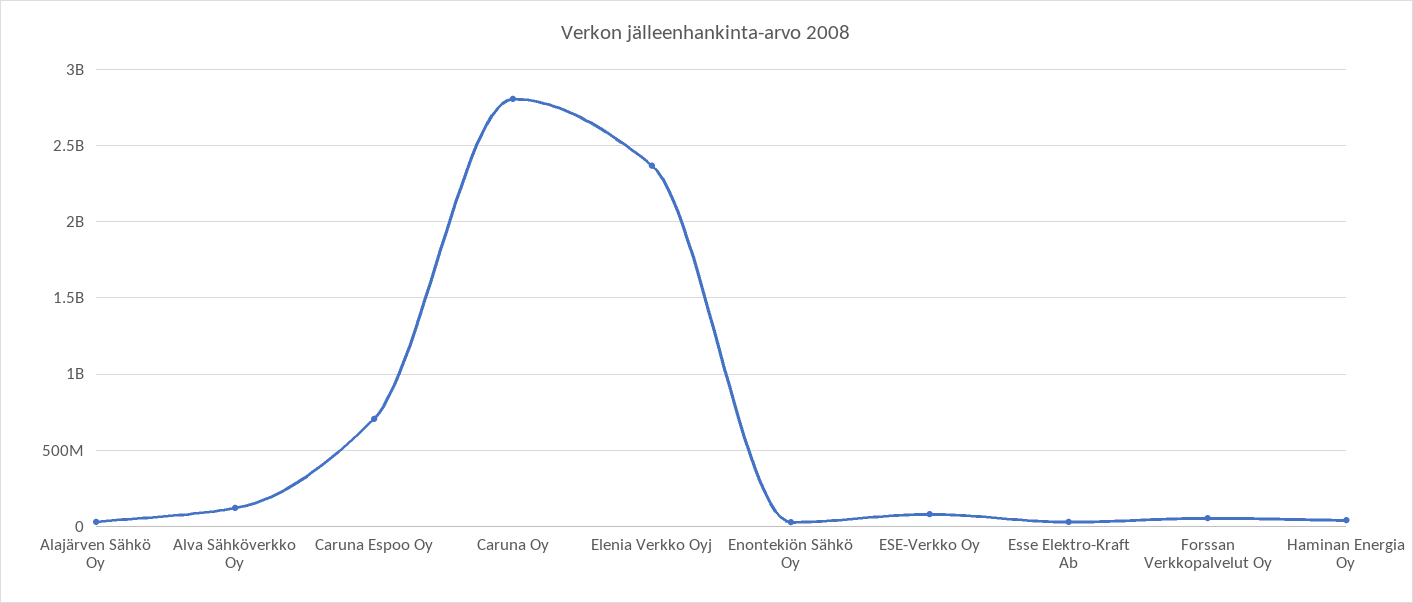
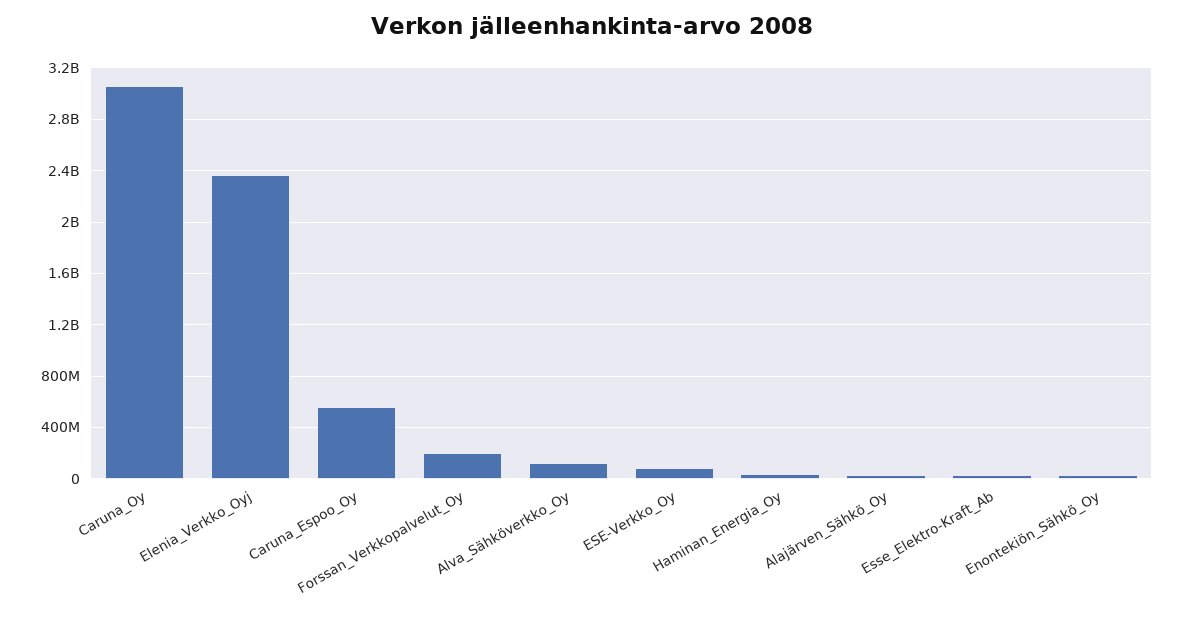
  {
    "Alajärven Sähkö Oy": 50000000,
    "Alva Sähköverkko Oy": 100000000,
-   "Caruna Espoo Oy": 700000000,
+   "Caruna Espoo Oy": 550000000,
-   "Caruna Oy": 2800000000,
+   "Caruna Oy": 3050000000,
    "Elenia Verkko Oyj": 2350000000,
    "Enontekiön Sähkö Oy": 50000000,
    "ESE-Verkko Oy": 100000000,
    "Esse Elektro-Kraft Ab": 50000000,
-   "Forssan Verkkopalvelut Oy": 50000000,
+   "Forssan Verkkopalvelut Oy": 200000000,
    "Haminan Energia Oy": 50000000
  }

